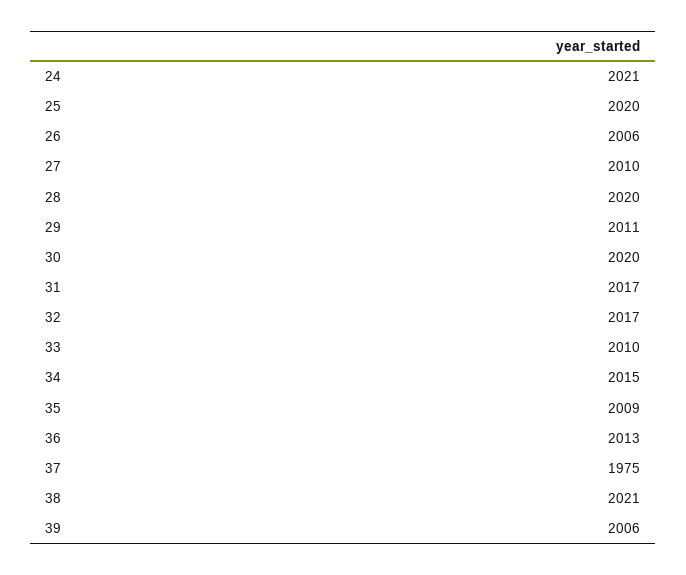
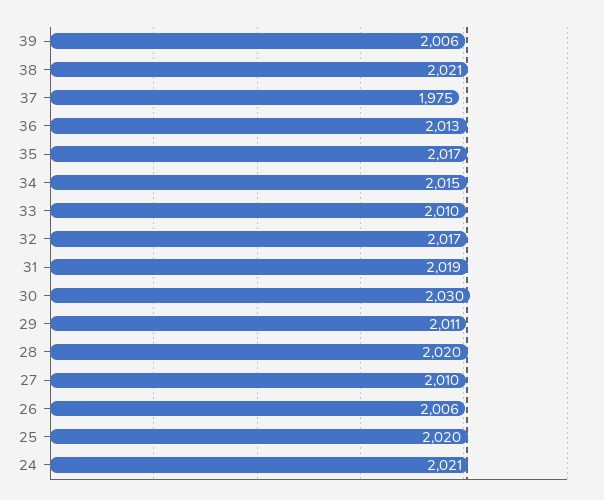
  {
    "24": 2021,
    "25": 2020,
    "26": 2006,
    "27": 2010,
    "28": 2020,
    "29": 2011,
-   "30": 2020,
+   "30": 2030,
-   "31": 2017,
+   "31": 2019,
    "32": 2017,
    "33": 2010,
    "34": 2015,
-   "35": 2009,
+   "35": 2017,
    "36": 2013,
    "37": 1975,
    "38": 2021,
    "39": 2006
  }

